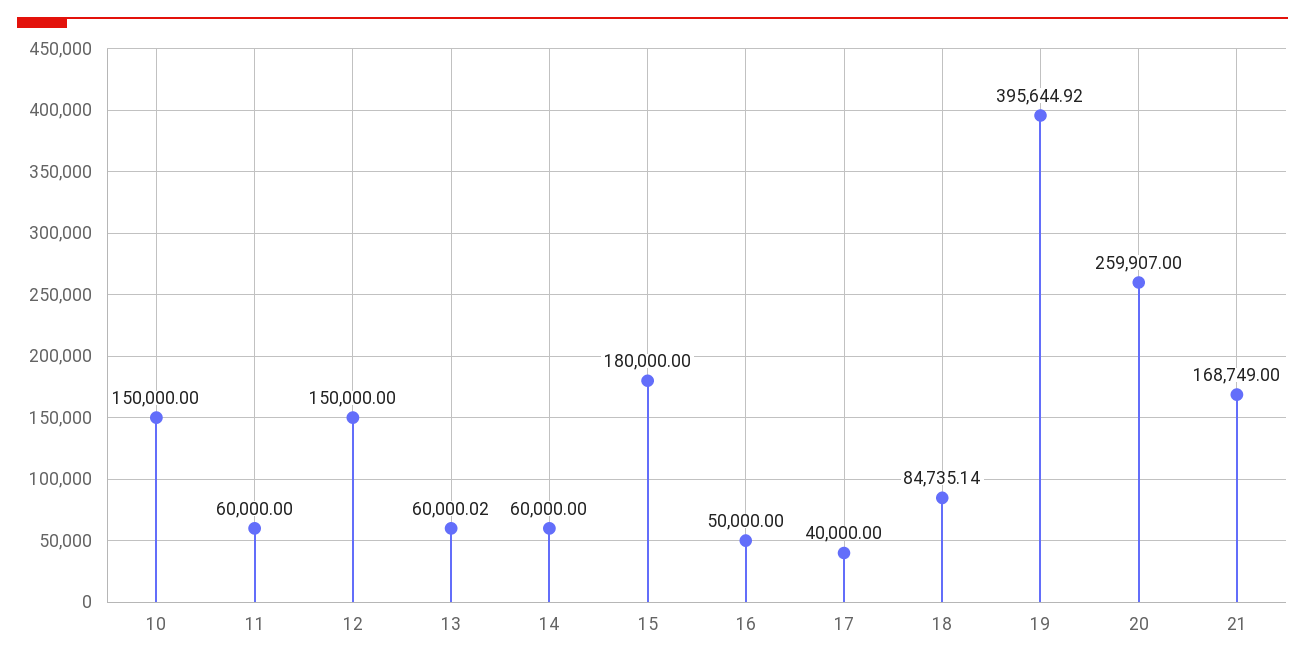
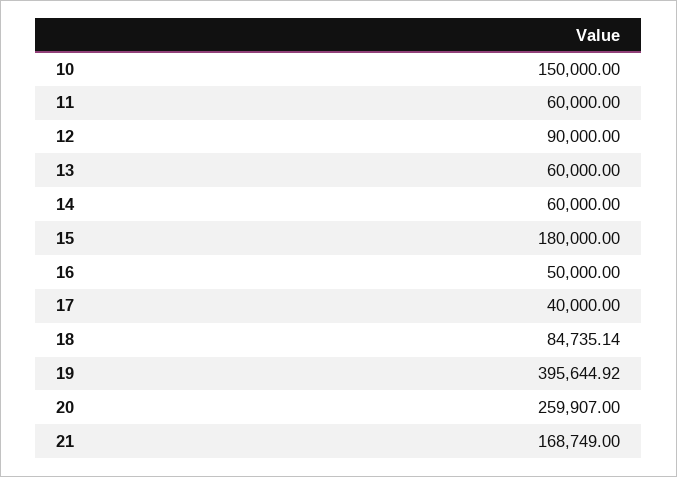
  {
    "10": 150000,
    "11": 60000,
-   "12": 150000,
+   "12": 90000,
-   "13": 60000.02,
+   "13": 60000,
    "14": 60000,
    "15": 180000,
    "16": 50000,
    "17": 40000,
    "18": 84735.14,
    "19": 395644.92,
    "20": 259907,
    "21": 168749
  }

